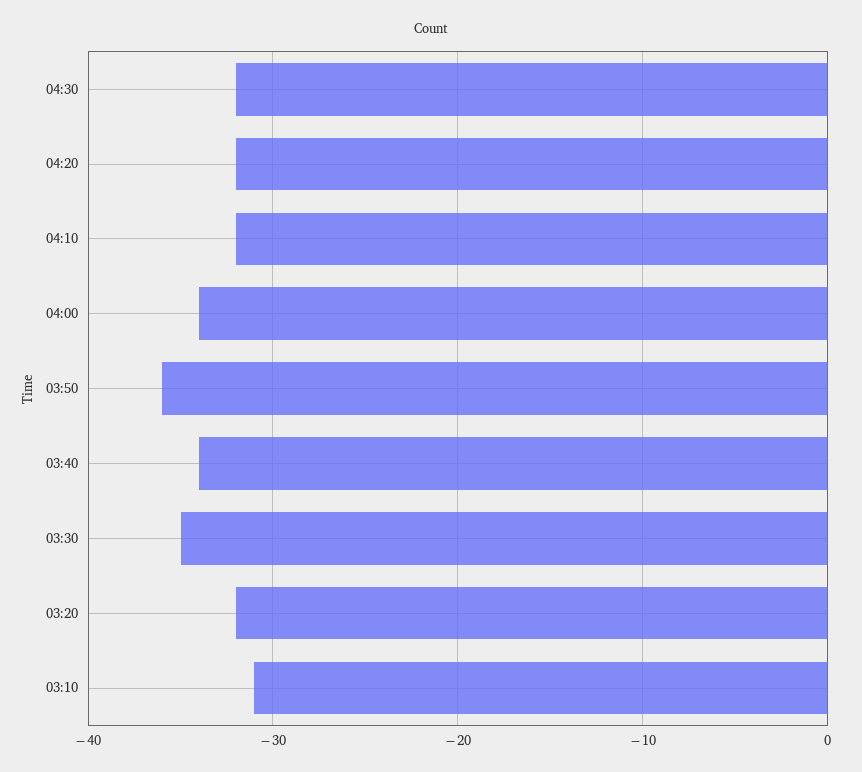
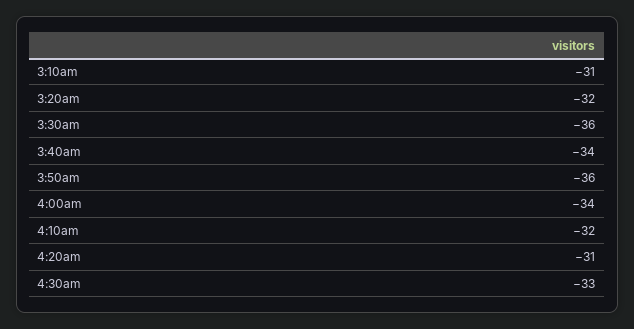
  {
-   "04:30": -32,
+   "04:30": -33,
-   "04:20": -32,
+   "04:20": -31,
    "04:10": -32,
    "04:00": -34,
    "03:50": -36,
    "03:40": -34,
-   "03:30": -35,
+   "03:30": -36,
    "03:20": -32,
    "03:10": -31
  }

